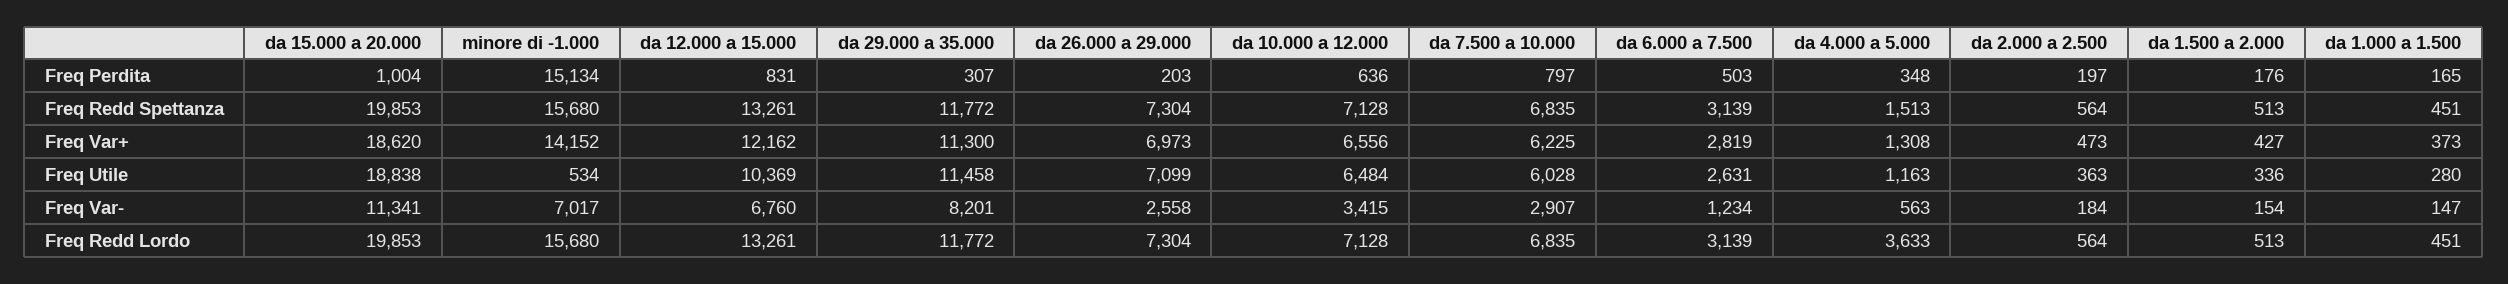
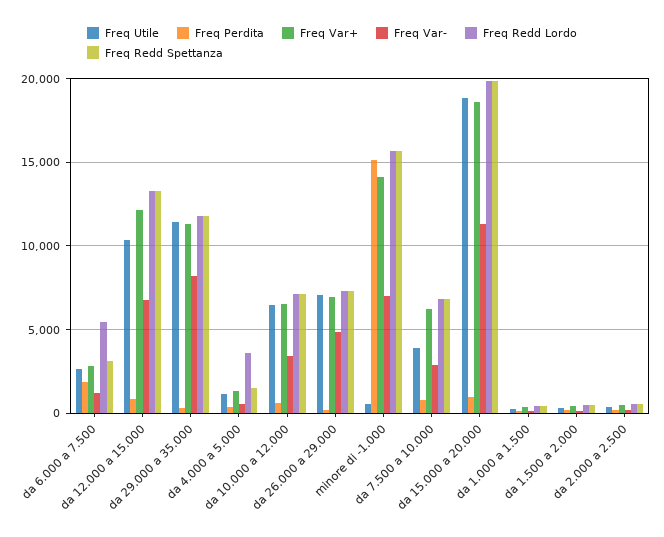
  {
    "Freq Perdita": {
      "da 15.000 a 20.000": 1004,
      "minore di -1.000": 15134,
      "da 12.000 a 15.000": 831,
      "da 29.000 a 35.000": 307,
      "da 26.000 a 29.000": 203,
      "da 10.000 a 12.000": 636,
      "da 7.500 a 10.000": 797,
-     "da 6.000 a 7.500": 503,
+     "da 6.000 a 7.500": 2000,
      "da 4.000 a 5.000": 348,
      "da 2.000 a 2.500": 197,
      "da 1.500 a 2.000": 176,
      "da 1.000 a 1.500": 165
    },
    "Freq Redd Spettanza": {
      "da 15.000 a 20.000": 19853,
      "minore di -1.000": 15680,
      "da 12.000 a 15.000": 13261,
      "da 29.000 a 35.000": 11772,
      "da 26.000 a 29.000": 7304,
      "da 10.000 a 12.000": 7128,
      "da 7.500 a 10.000": 6835,
      "da 6.000 a 7.500": 3139,
      "da 4.000 a 5.000": 1513,
      "da 2.000 a 2.500": 564,
      "da 1.500 a 2.000": 513,
      "da 1.000 a 1.500": 451
    },
    "Freq Var+": {
      "da 15.000 a 20.000": 18620,
      "minore di -1.000": 14152,
      "da 12.000 a 15.000": 12162,
      "da 29.000 a 35.000": 11300,
      "da 26.000 a 29.000": 6973,
      "da 10.000 a 12.000": 6556,
      "da 7.500 a 10.000": 6225,
      "da 6.000 a 7.500": 2819,
      "da 4.000 a 5.000": 1308,
      "da 2.000 a 2.500": 473,
      "da 1.500 a 2.000": 427,
      "da 1.000 a 1.500": 373
    },
    "Freq Utile": {
      "da 15.000 a 20.000": 18838,
      "minore di -1.000": 534,
      "da 12.000 a 15.000": 10369,
      "da 29.000 a 35.000": 11458,
      "da 26.000 a 29.000": 7099,
      "da 10.000 a 12.000": 6484,
-     "da 7.500 a 10.000": 6028,
+     "da 7.500 a 10.000": 4000,
      "da 6.000 a 7.500": 2631,
      "da 4.000 a 5.000": 1163,
      "da 2.000 a 2.500": 363,
      "da 1.500 a 2.000": 336,
      "da 1.000 a 1.500": 280
    },
    "Freq Var-": {
      "da 15.000 a 20.000": 11341,
      "minore di -1.000": 7017,
      "da 12.000 a 15.000": 6760,
      "da 29.000 a 35.000": 8201,
-     "da 26.000 a 29.000": 2558,
+     "da 26.000 a 29.000": 5000,
      "da 10.000 a 12.000": 3415,
      "da 7.500 a 10.000": 2907,
      "da 6.000 a 7.500": 1234,
      "da 4.000 a 5.000": 563,
      "da 2.000 a 2.500": 184,
      "da 1.500 a 2.000": 154,
      "da 1.000 a 1.500": 147
    },
    "Freq Redd Lordo": {
      "da 15.000 a 20.000": 19853,
      "minore di -1.000": 15680,
      "da 12.000 a 15.000": 13261,
      "da 29.000 a 35.000": 11772,
      "da 26.000 a 29.000": 7304,
      "da 10.000 a 12.000": 7128,
      "da 7.500 a 10.000": 6835,
-     "da 6.000 a 7.500": 3139,
+     "da 6.000 a 7.500": 5500,
      "da 4.000 a 5.000": 3633,
      "da 2.000 a 2.500": 564,
      "da 1.500 a 2.000": 513,
      "da 1.000 a 1.500": 451
    }
  }

